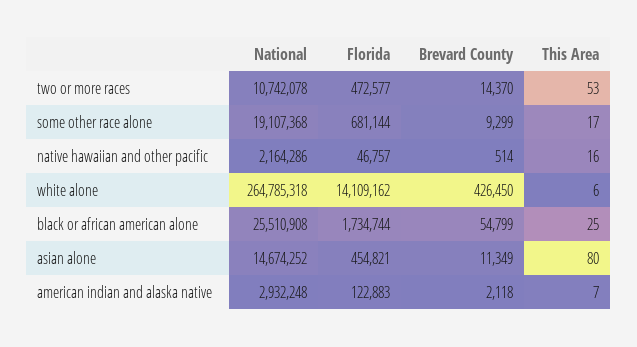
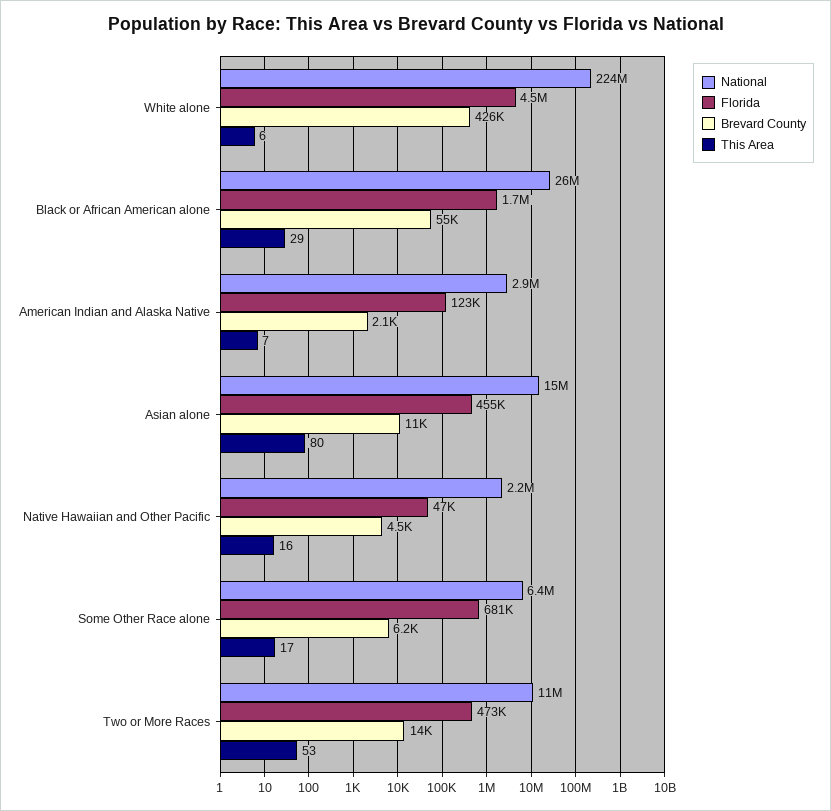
  {
    "National": {
      "two or more races": 10742078,
-     "some other race alone": 19107368,
+     "some other race alone": 6400000,
      "native hawaiian and other pacific": 2164286,
-     "white alone": 264785318,
+     "white alone": 224000000,
      "black or african american alone": 25510908,
      "asian alone": 14674252,
      "american indian and alaska native": 2932248
    },
    "Florida": {
      "two or more races": 472577,
      "some other race alone": 681144,
      "native hawaiian and other pacific": 46757,
-     "white alone": 14109162,
+     "white alone": 4500000,
      "black or african american alone": 1734744,
      "asian alone": 454821,
      "american indian and alaska native": 122883
    },
    "Brevard County": {
      "two or more races": 14370,
-     "some other race alone": 9299,
+     "some other race alone": 6200,
-     "native hawaiian and other pacific": 514,
+     "native hawaiian and other pacific": 4500,
      "white alone": 426450,
      "black or african american alone": 54799,
      "asian alone": 11349,
      "american indian and alaska native": 2118
    },
    "This Area": {
      "two or more races": 53,
      "some other race alone": 17,
      "native hawaiian and other pacific": 16,
      "white alone": 6,
-     "black or african american alone": 25,
+     "black or african american alone": 29,
      "asian alone": 80,
      "american indian and alaska native": 7
    }
  }

